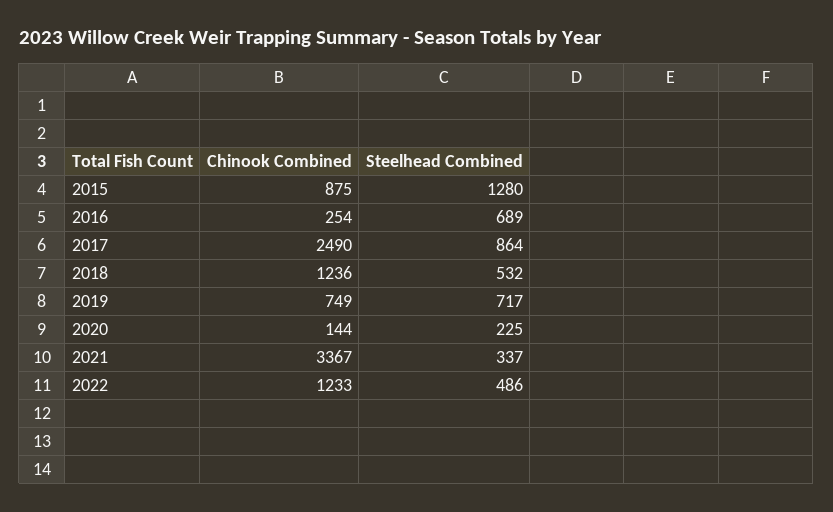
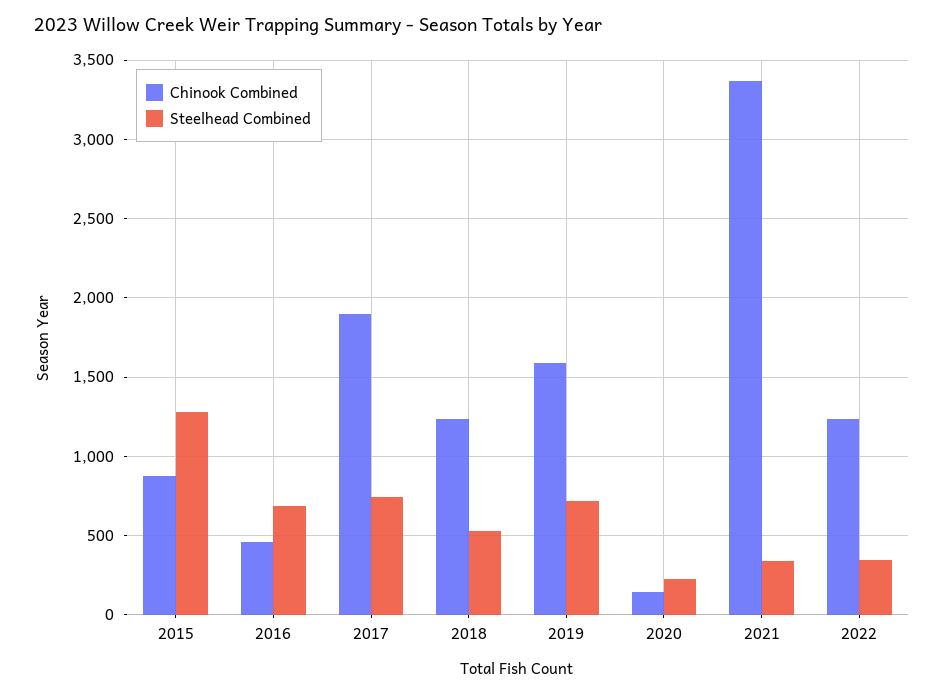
  {
    "Chinook Combined": {
      "2015": 875,
-     "2016": 254,
+     "2016": 450,
-     "2017": 2490,
+     "2017": 1900,
      "2018": 1236,
-     "2019": 749,
+     "2019": 1600,
      "2020": 144,
      "2021": 3367,
      "2022": 1233
    },
    "Steelhead Combined": {
      "2015": 1280,
      "2016": 689,
-     "2017": 864,
+     "2017": 750,
      "2018": 532,
      "2019": 717,
      "2020": 225,
      "2021": 337,
-     "2022": 486
+     "2022": 350
    }
  }

